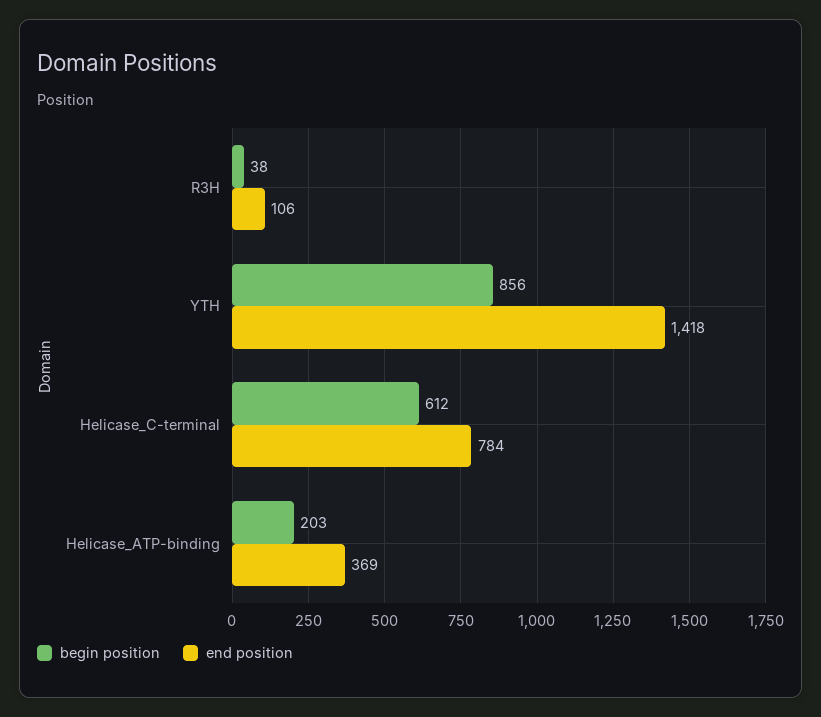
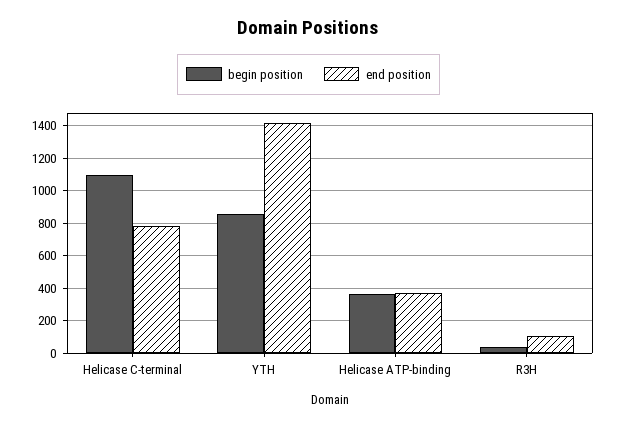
  {
    "begin position": {
      "R3H": 38,
      "YTH": 856,
-     "Helicase_C-terminal": 612,
+     "Helicase_C-terminal": 1100,
-     "Helicase_ATP-binding": 203
+     "Helicase_ATP-binding": 350
    },
    "end position": {
      "R3H": 106,
      "YTH": 1418,
      "Helicase_C-terminal": 784,
      "Helicase_ATP-binding": 369
    }
  }

